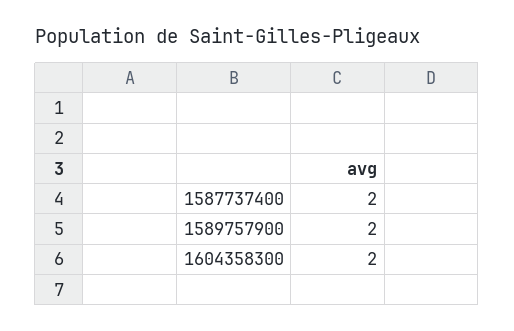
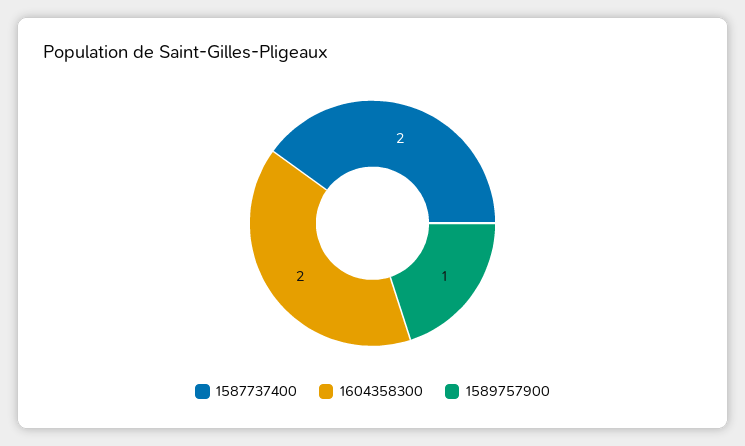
  {
    "1587737400": 2,
-   "1589757900": 2,
+   "1589757900": 1,
    "1604358300": 2
  }

